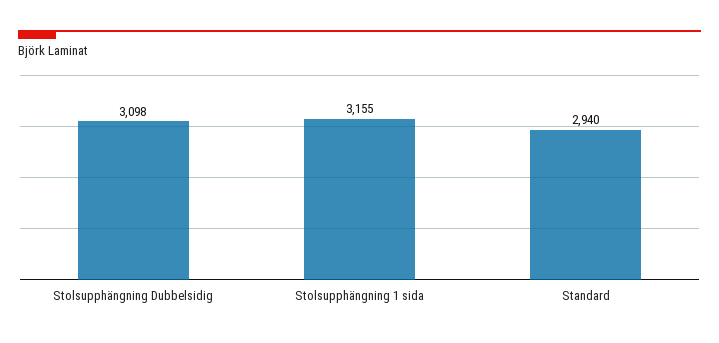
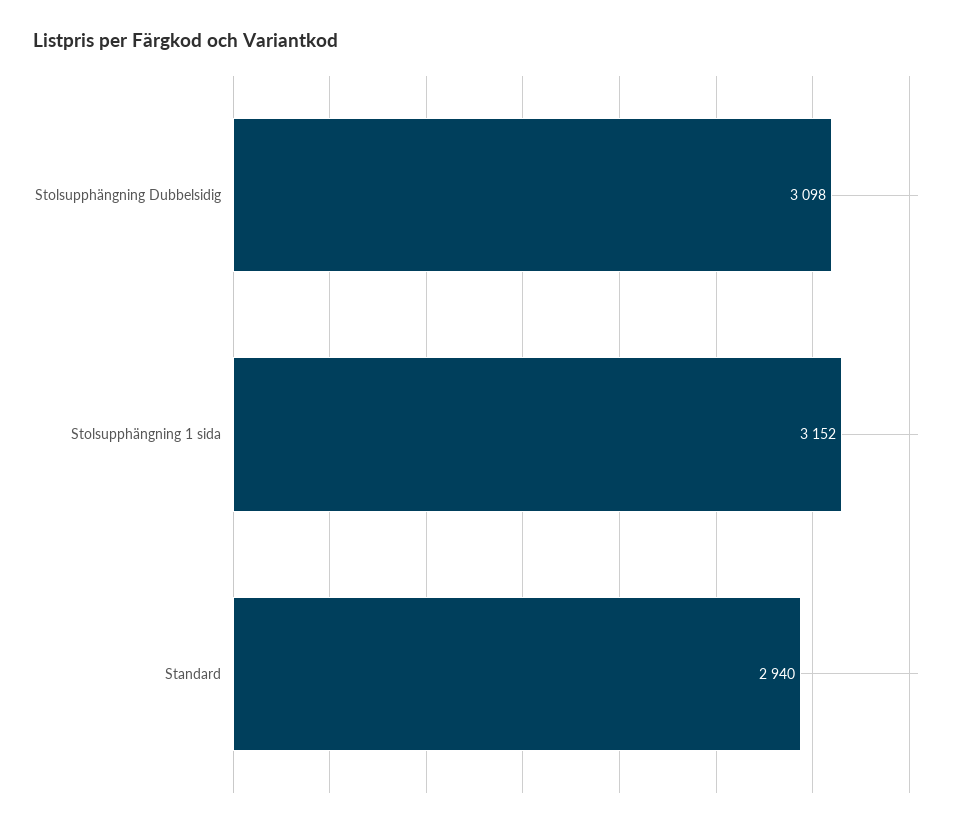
  {
    "Stolsupphängning Dubbelsidig": 3098,
-   "Stolsupphängning 1 sida": 3155,
+   "Stolsupphängning 1 sida": 3152,
    "Standard": 2940
  }

